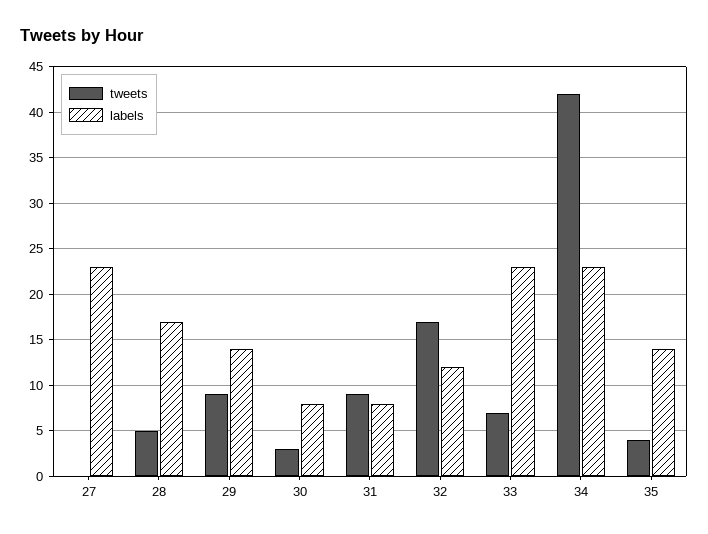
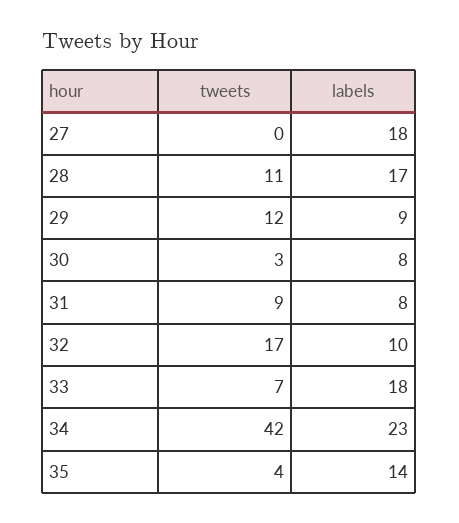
  {
    "tweets": {
      "27": 0,
-     "28": 5,
+     "28": 11,
-     "29": 9,
+     "29": 12,
      "30": 3,
      "31": 9,
      "32": 17,
      "33": 7,
      "34": 42,
      "35": 4
    },
    "labels": {
-     "27": 23,
+     "27": 18,
      "28": 17,
-     "29": 14,
+     "29": 9,
      "30": 8,
      "31": 8,
-     "32": 12,
+     "32": 10,
-     "33": 23,
+     "33": 18,
      "34": 23,
      "35": 14
    }
  }

